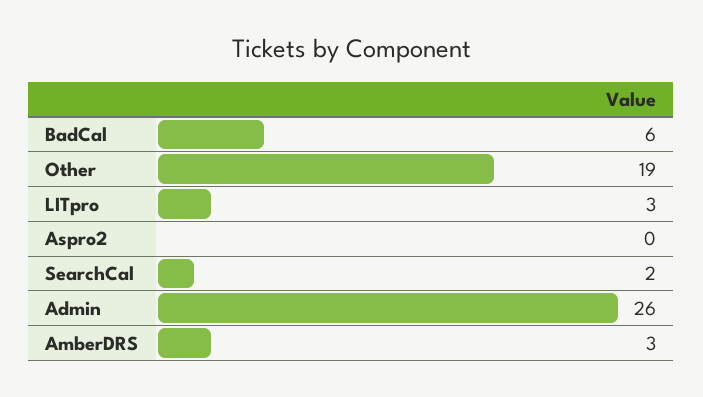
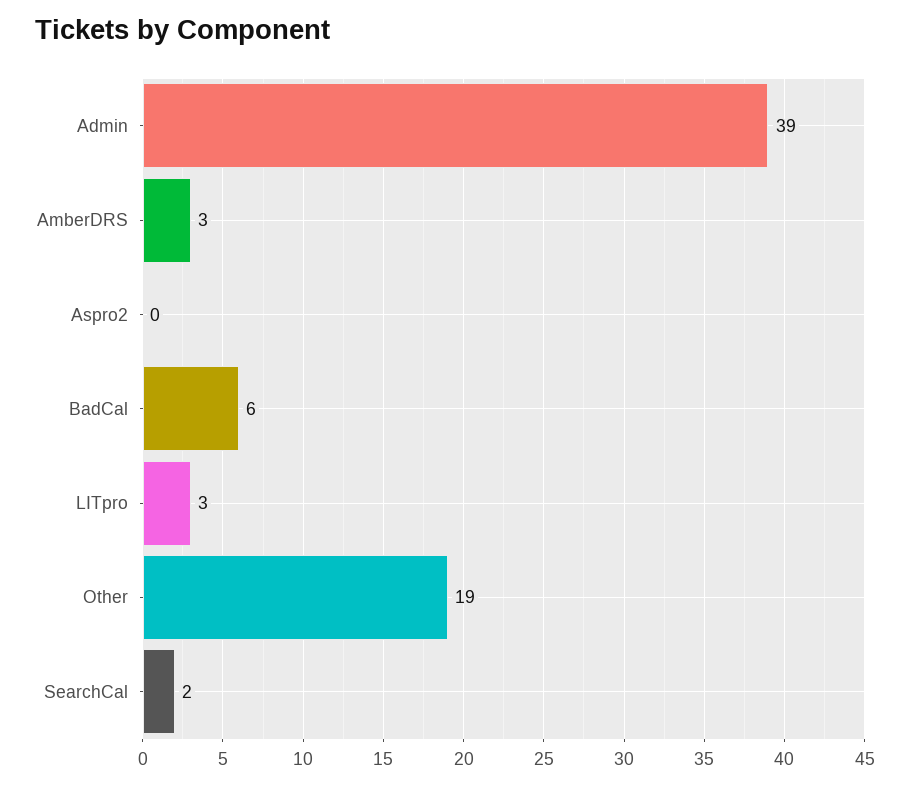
  {
    "BadCal": 6,
    "Other": 19,
    "LITpro": 3,
    "Aspro2": 0,
    "SearchCal": 2,
-   "Admin": 26,
+   "Admin": 39,
    "AmberDRS": 3
  }

